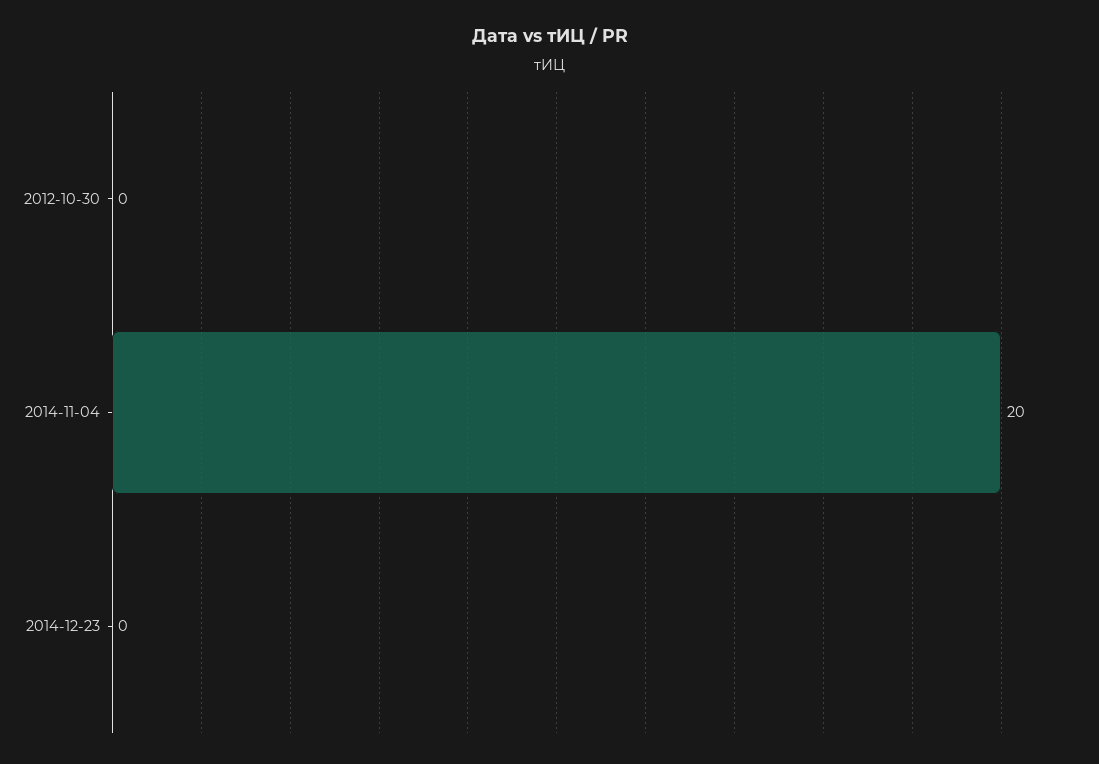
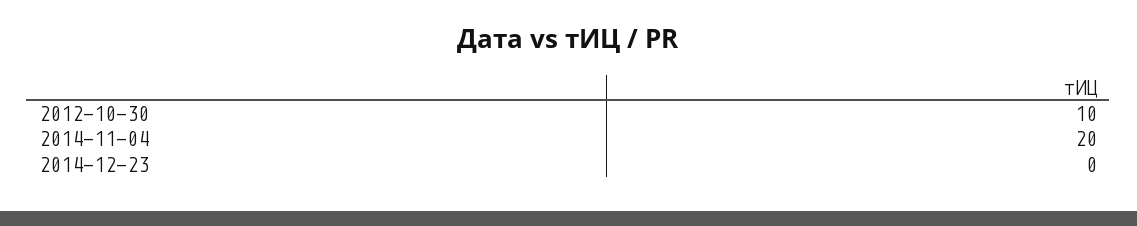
  {
-   "2012-10-30": 0,
+   "2012-10-30": 10,
    "2014-11-04": 20,
    "2014-12-23": 0
  }

